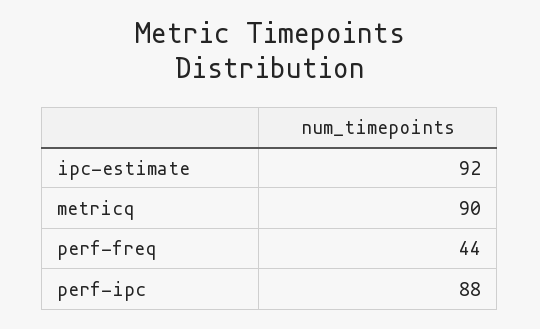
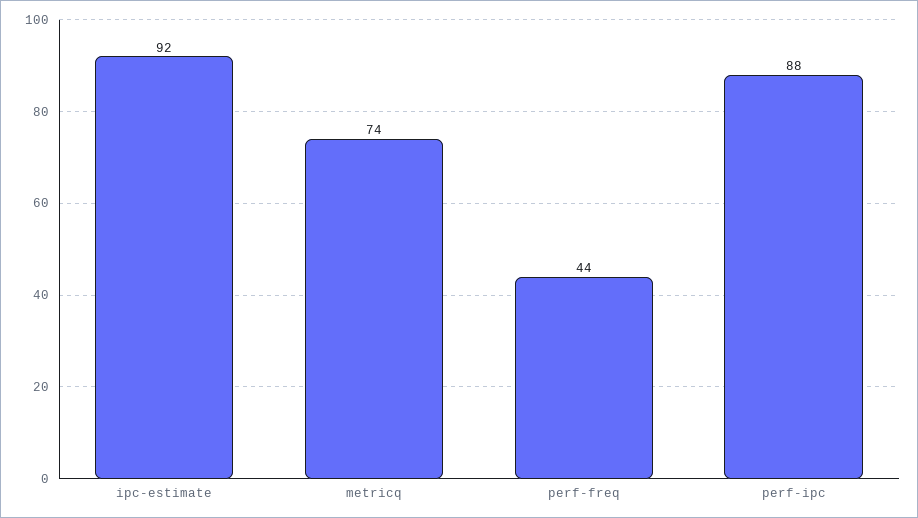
  {
    "ipc-estimate": 92,
-   "metricq": 90,
+   "metricq": 74,
    "perf-freq": 44,
    "perf-ipc": 88
  }

